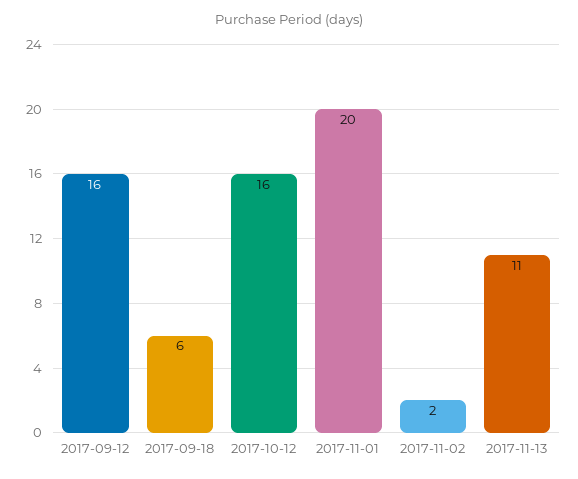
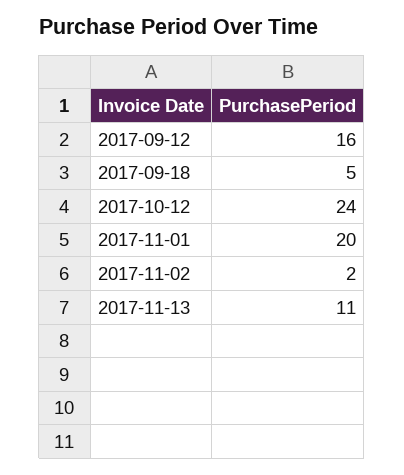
  {
    "2017-09-12": 16,
-   "2017-09-18": 6,
+   "2017-09-18": 5,
-   "2017-10-12": 16,
+   "2017-10-12": 24,
    "2017-11-01": 20,
    "2017-11-02": 2,
    "2017-11-13": 11
  }

